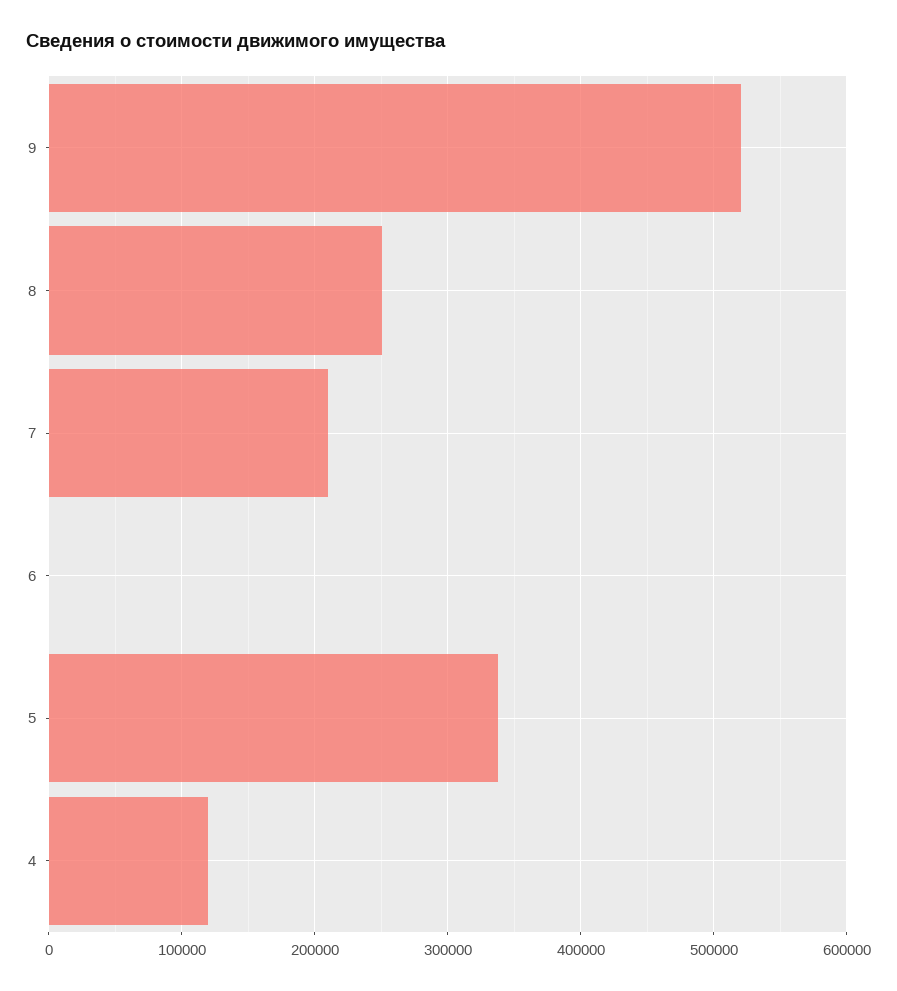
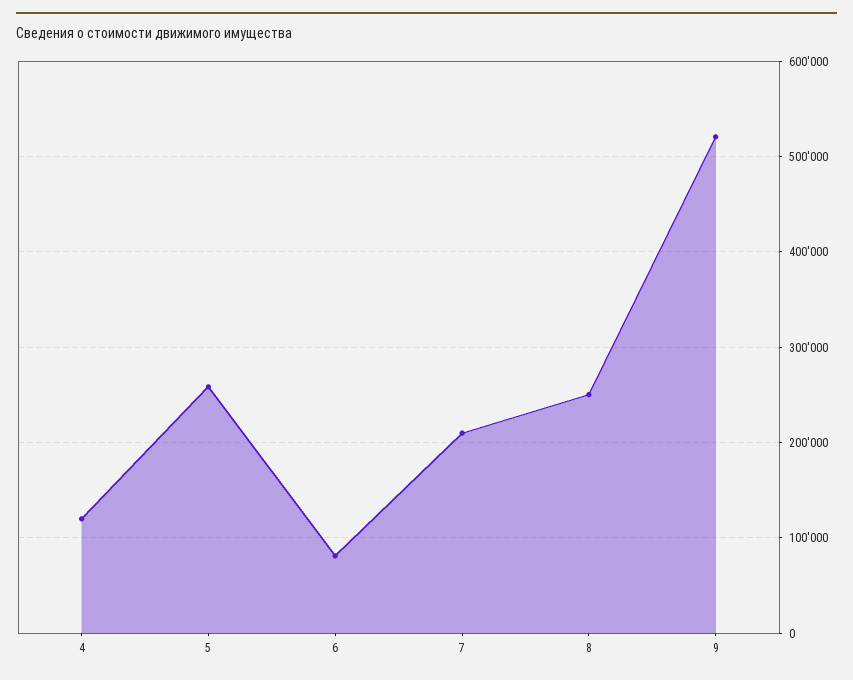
  {
    "9": 520000,
    "8": 250000,
    "7": 210000,
-   "6": 0,
+   "6": 80000,
-   "5": 340000,
+   "5": 260000,
    "4": 120000
  }

